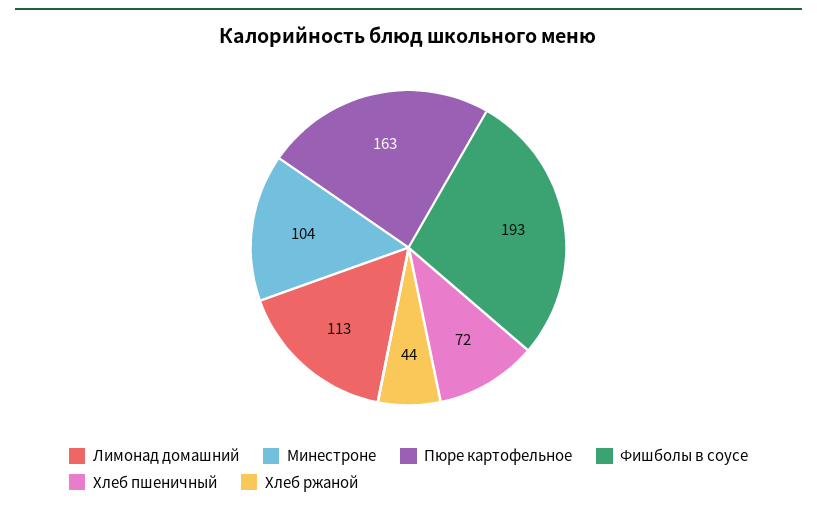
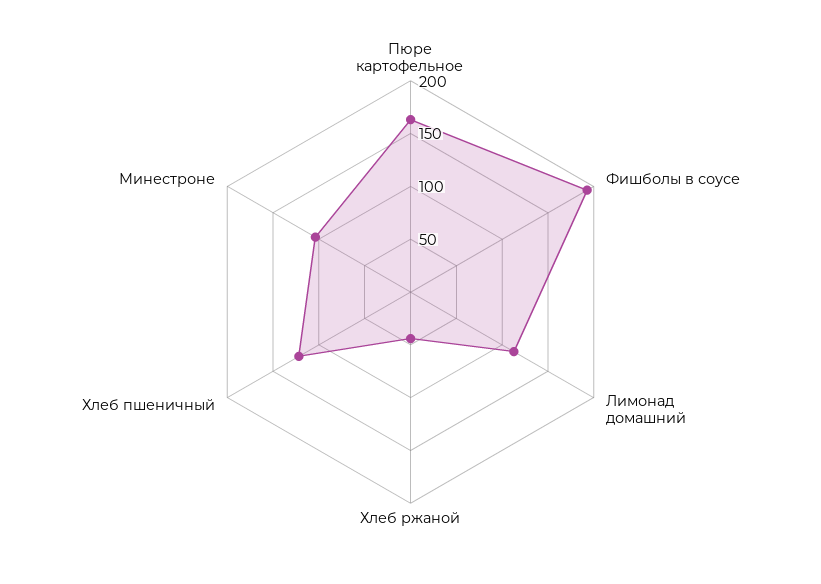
  {
    "Лимонад домашний": 113,
    "Минестроне": 104,
    "Пюре картофельное": 163,
    "Фишболы в соусе": 193,
-   "Хлеб пшеничный": 72,
+   "Хлеб пшеничный": 120,
    "Хлеб ржаной": 44
  }

